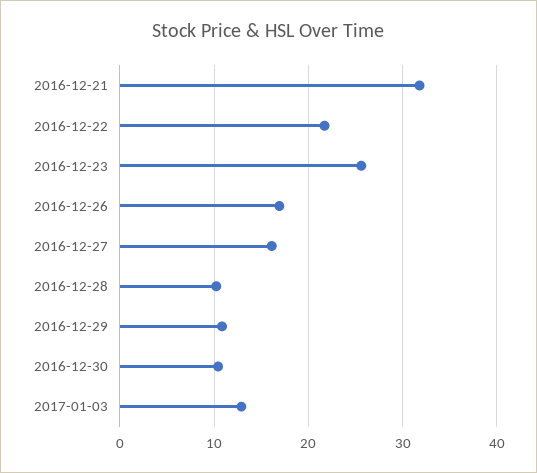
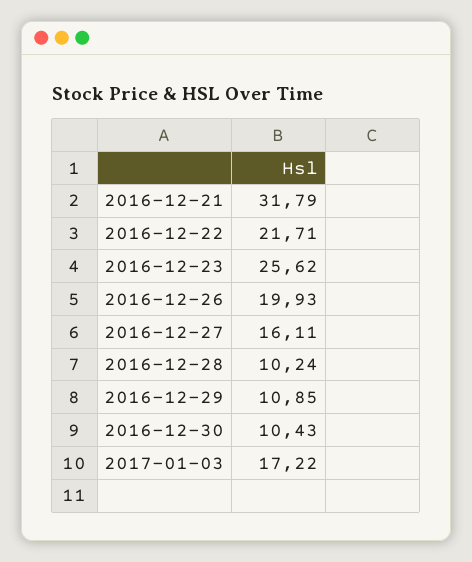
  {
    "2016-12-21": 31.79,
    "2016-12-22": 21.71,
    "2016-12-23": 25.62,
-   "2016-12-26": 17,
+   "2016-12-26": 19.93,
    "2016-12-27": 16.11,
    "2016-12-28": 10.24,
    "2016-12-29": 10.85,
    "2016-12-30": 10.43,
-   "2017-01-03": 13
+   "2017-01-03": 17.22
  }

